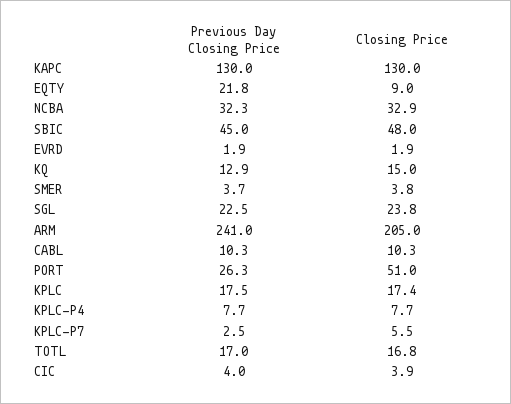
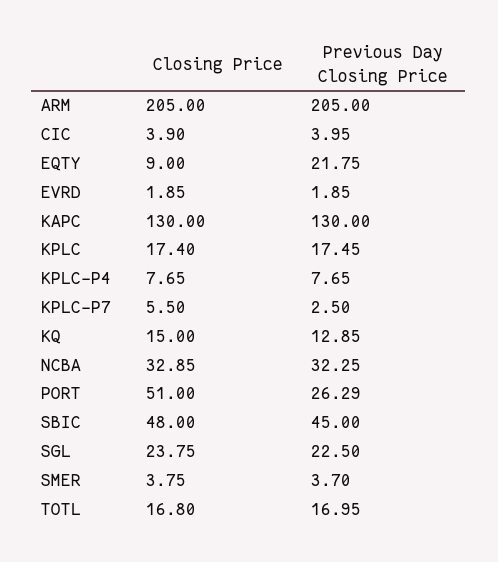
  {
    "Previous Day Closing Price": {
      "KAPC": 130,
      "EQTY": 21.75,
      "NCBA": 32.25,
      "SBIC": 45,
      "EVRD": 1.85,
      "KQ": 12.85,
      "SMER": 3.7,
      "SGL": 22.5,
-     "ARM": 241,
+     "ARM": 205,
-     "CABL": 10.3,
      "PORT": 26.29,
      "KPLC": 17.45,
      "KPLC-P4": 7.65,
      "KPLC-P7": 2.5,
      "TOTL": 16.95,
      "CIC": 3.95
    },
    "Closing Price": {
      "KAPC": 130,
      "EQTY": 9,
      "NCBA": 32.85,
      "SBIC": 48,
      "EVRD": 1.85,
      "KQ": 15,
      "SMER": 3.75,
      "SGL": 23.75,
      "ARM": 205,
-     "CABL": 10.3,
      "PORT": 51,
      "KPLC": 17.4,
      "KPLC-P4": 7.65,
      "KPLC-P7": 5.5,
      "TOTL": 16.8,
      "CIC": 3.9
    }
  }

